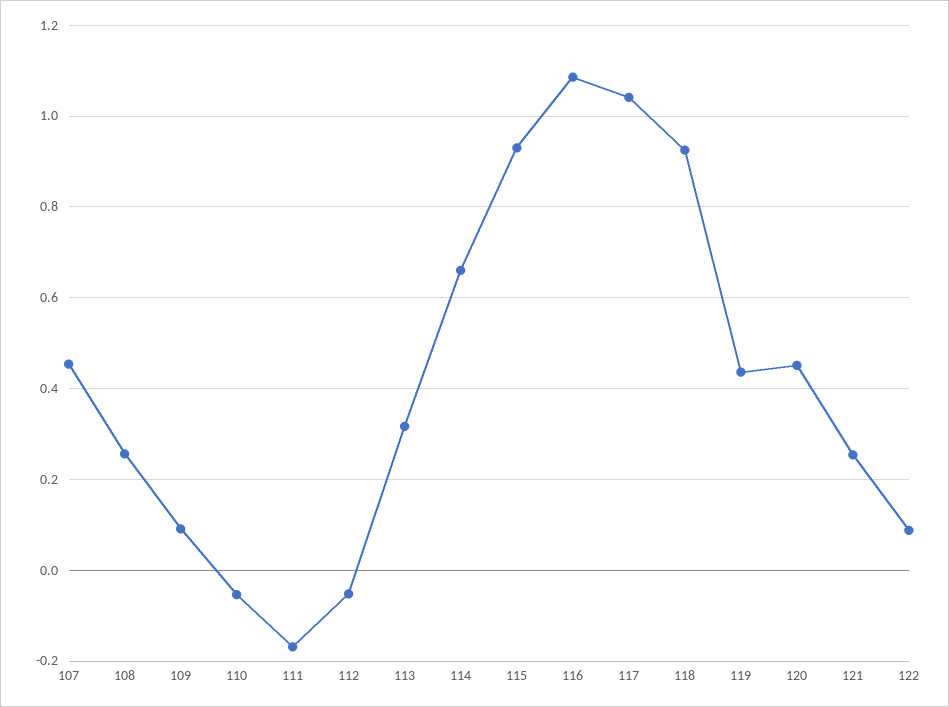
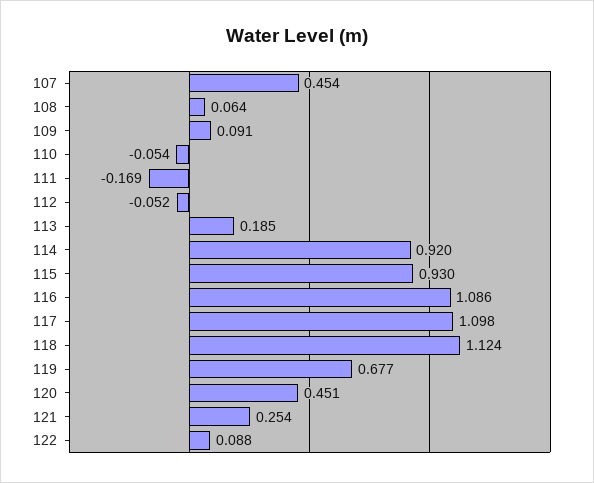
  {
    "107": 0.454,
-   "108": 0.26,
+   "108": 0.064,
    "109": 0.091,
    "110": -0.054,
    "111": -0.169,
    "112": -0.052,
-   "113": 0.32,
+   "113": 0.185,
-   "114": 0.66,
+   "114": 0.92,
    "115": 0.93,
    "116": 1.086,
-   "117": 1.04,
+   "117": 1.098,
-   "118": 0.92,
+   "118": 1.124,
-   "119": 0.44,
+   "119": 0.677,
    "120": 0.451,
    "121": 0.254,
    "122": 0.088
  }

